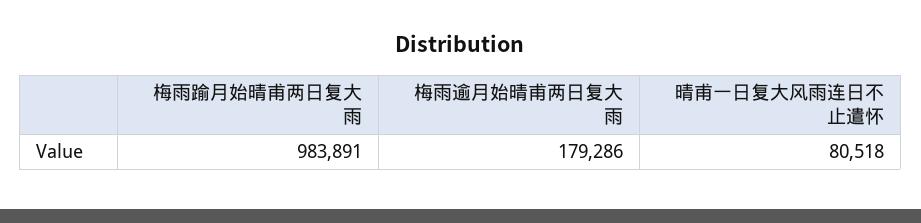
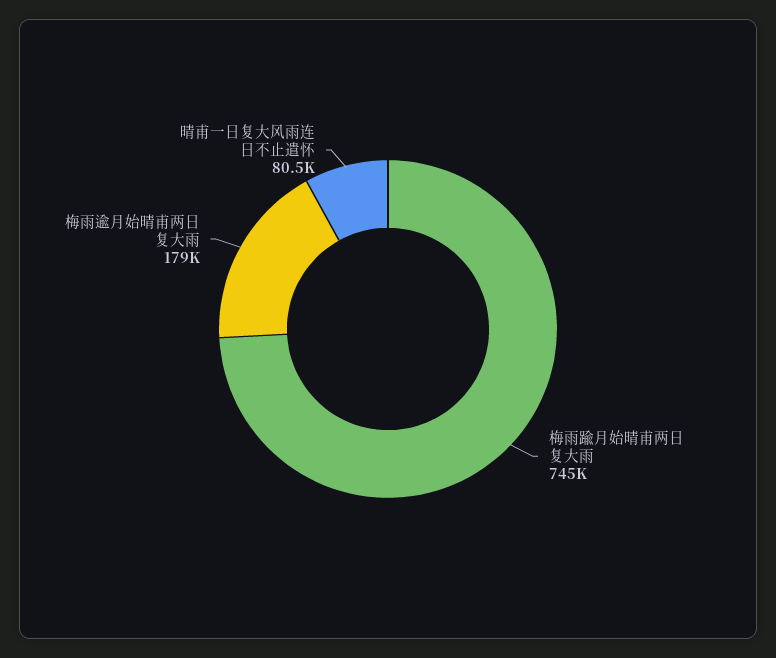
  {
-   "梅雨踰月始晴甫两日复大雨": 983891,
+   "梅雨踰月始晴甫两日复大雨": 745000,
    "梅雨逾月始晴甫两日复大雨": 179286,
    "晴甫一日复大风雨连日不止遣怀": 80518
  }

